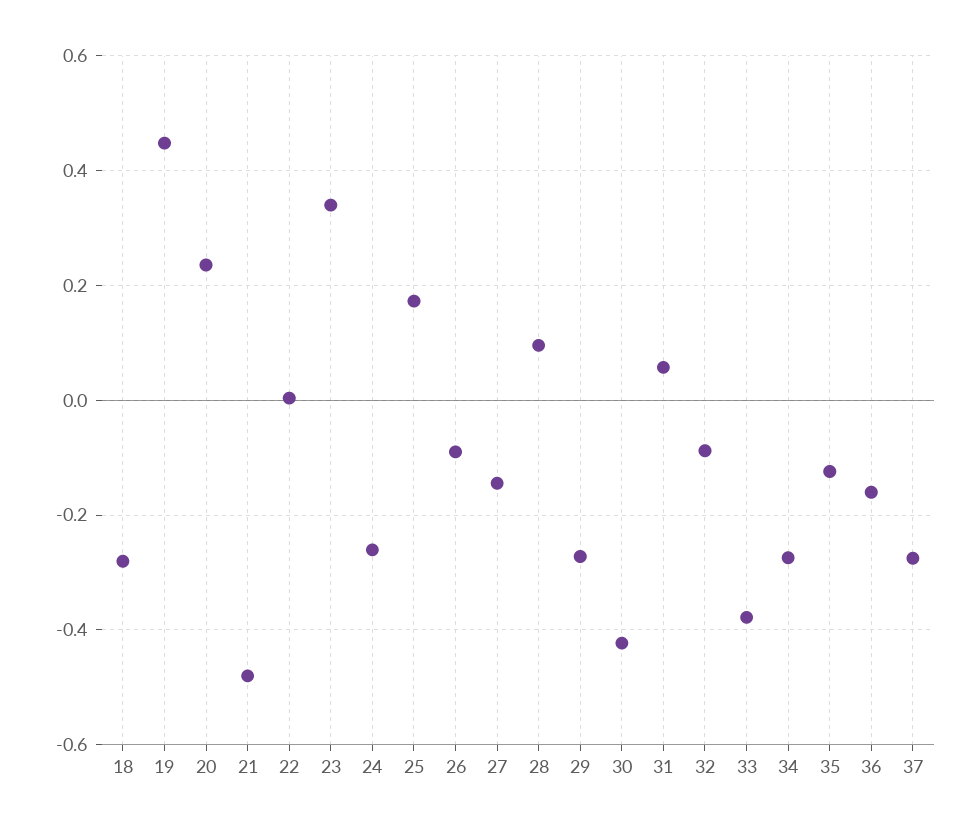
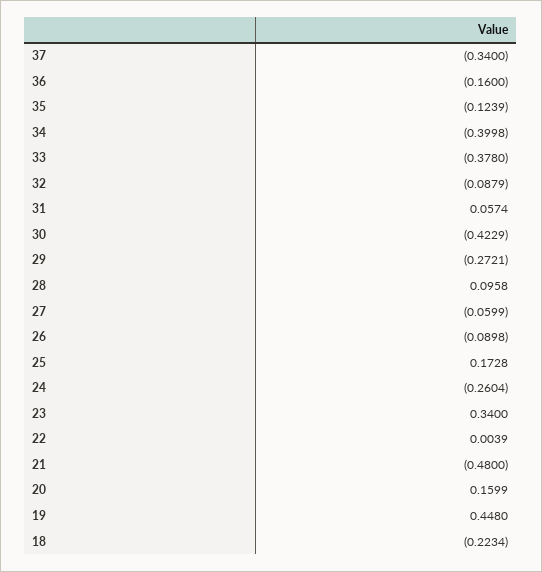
  {
-   "18": -0.28,
+   "18": -0.2234,
    "19": 0.448,
-   "20": 0.24,
+   "20": 0.1599,
    "21": -0.48,
    "22": 0.0039,
    "23": 0.34,
    "24": -0.2604,
    "25": 0.1728,
    "26": -0.0898,
-   "27": -0.14,
+   "27": -0.0599,
    "28": 0.0958,
    "29": -0.2721,
    "30": -0.4229,
    "31": 0.0574,
    "32": -0.0879,
    "33": -0.378,
-   "34": -0.28,
+   "34": -0.3998,
    "35": -0.1239,
    "36": -0.16,
-   "37": -0.28
+   "37": -0.34
  }

